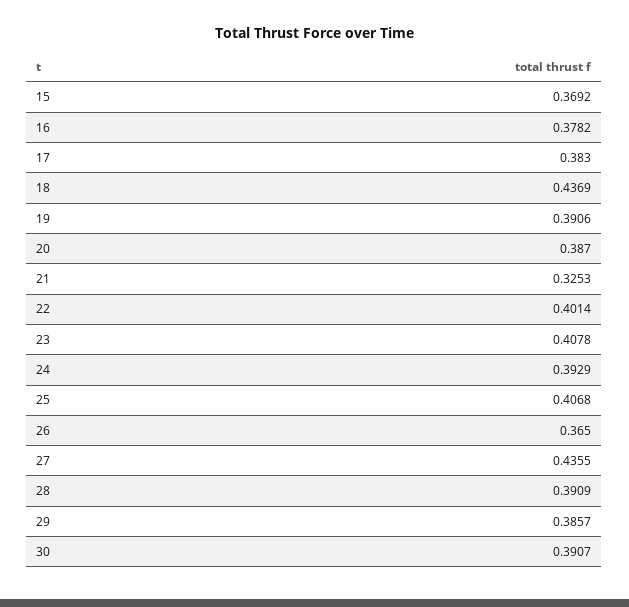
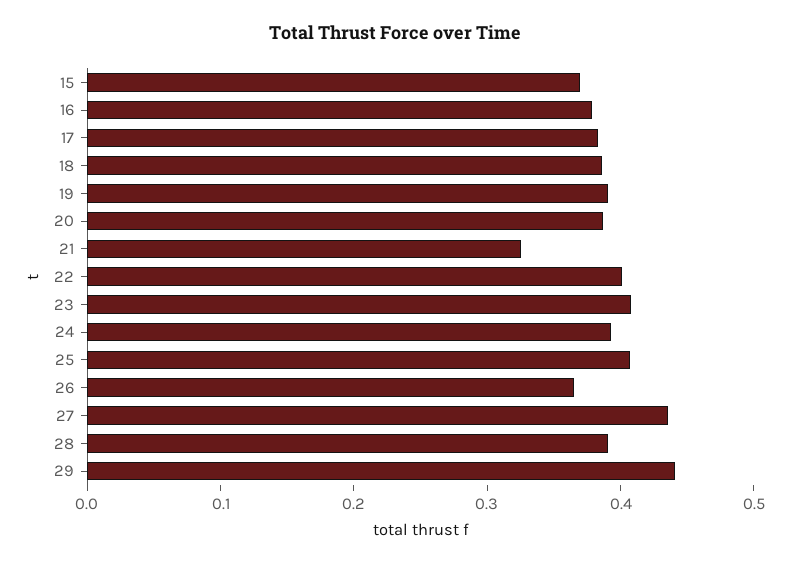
  {
    "15": 0.3692,
    "16": 0.3782,
    "17": 0.383,
-   "18": 0.4369,
+   "18": 0.38,
    "19": 0.3906,
    "20": 0.387,
    "21": 0.3253,
    "22": 0.4014,
    "23": 0.4078,
    "24": 0.3929,
    "25": 0.4068,
    "26": 0.365,
    "27": 0.4355,
    "28": 0.3909,
-   "29": 0.3857,
+   "29": 0.44
-   "30": 0.3907
  }

